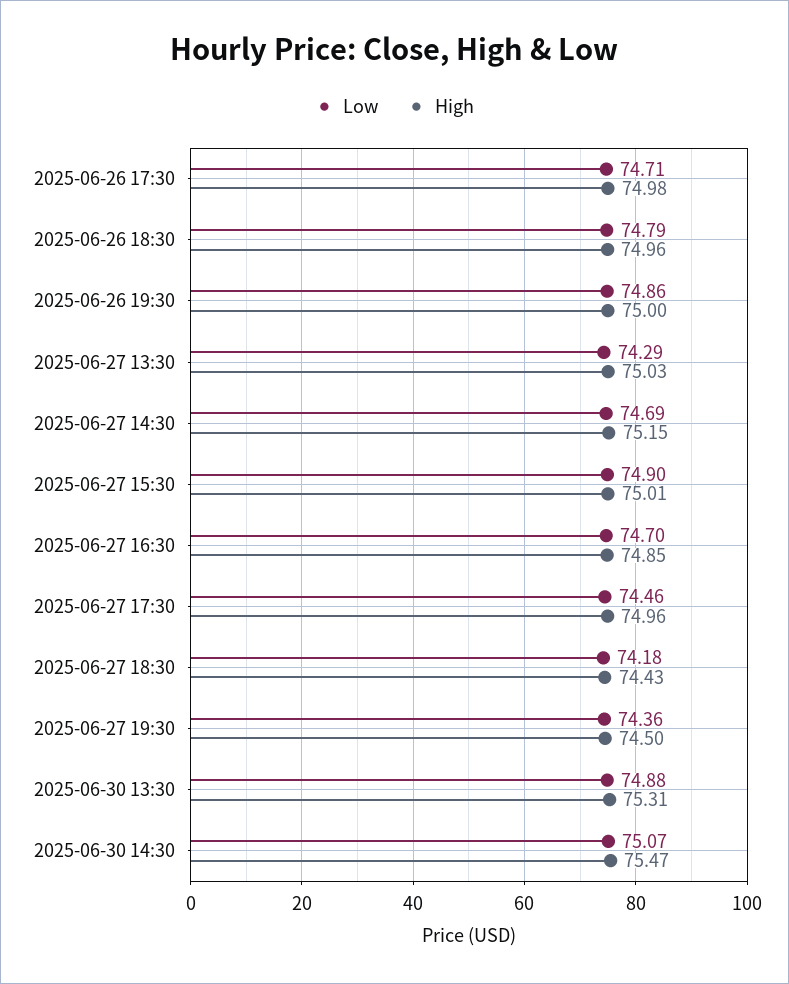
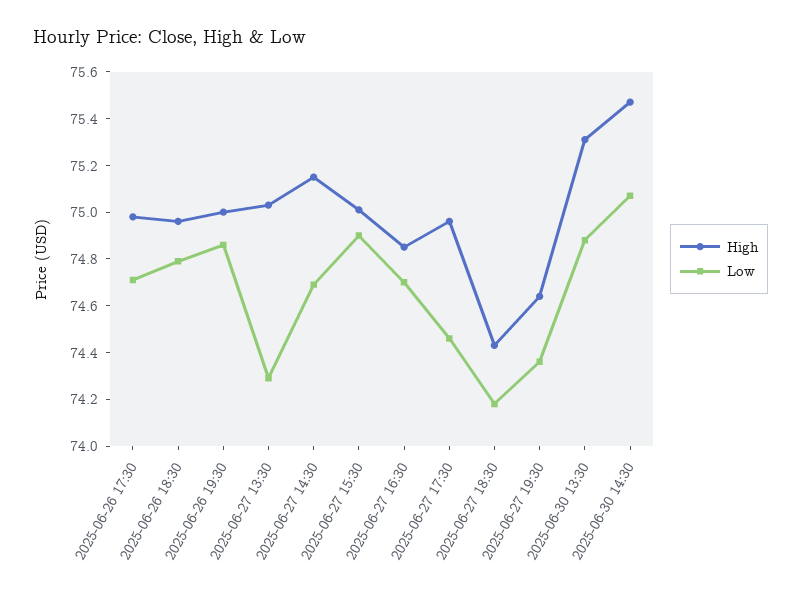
  {
    "Low": {
      "2025-06-26 17:30": 74.71,
      "2025-06-26 18:30": 74.79,
      "2025-06-26 19:30": 74.86,
      "2025-06-27 13:30": 74.29,
      "2025-06-27 14:30": 74.69,
      "2025-06-27 15:30": 74.9,
      "2025-06-27 16:30": 74.7,
      "2025-06-27 17:30": 74.46,
      "2025-06-27 18:30": 74.18,
      "2025-06-27 19:30": 74.36,
      "2025-06-30 13:30": 74.88,
      "2025-06-30 14:30": 75.07
    },
    "High": {
      "2025-06-26 17:30": 74.98,
      "2025-06-26 18:30": 74.96,
      "2025-06-26 19:30": 75,
      "2025-06-27 13:30": 75.03,
      "2025-06-27 14:30": 75.15,
      "2025-06-27 15:30": 75.01,
      "2025-06-27 16:30": 74.85,
      "2025-06-27 17:30": 74.96,
      "2025-06-27 18:30": 74.43,
-     "2025-06-27 19:30": 74.5,
+     "2025-06-27 19:30": 74.65,
      "2025-06-30 13:30": 75.31,
      "2025-06-30 14:30": 75.47
    }
  }

